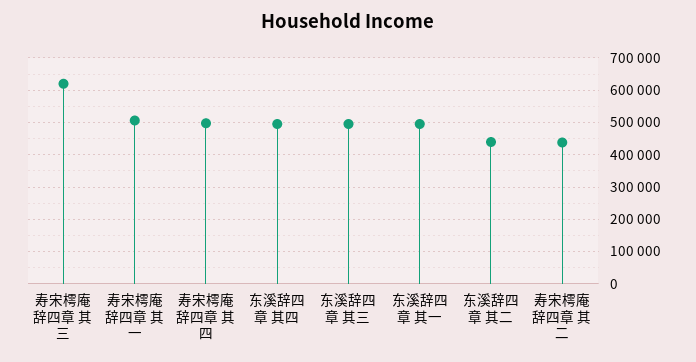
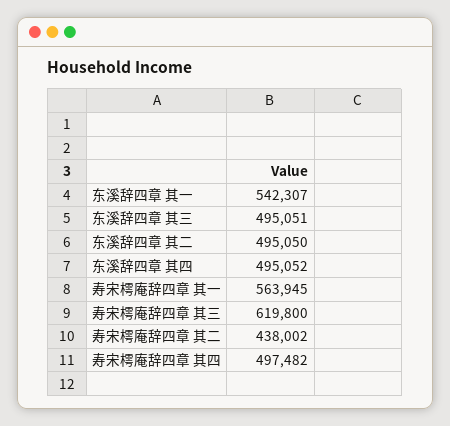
  {
    "寿宋樗庵辞四章 其三": 619800,
-   "寿宋樗庵辞四章 其一": 500000,
+   "寿宋樗庵辞四章 其一": 563945,
    "寿宋樗庵辞四章 其四": 497482,
    "东溪辞四章 其四": 495052,
    "东溪辞四章 其三": 495051,
-   "东溪辞四章 其一": 500000,
+   "东溪辞四章 其一": 542307,
-   "东溪辞四章 其二": 440000,
+   "东溪辞四章 其二": 495050,
    "寿宋樗庵辞四章 其二": 438002
  }

